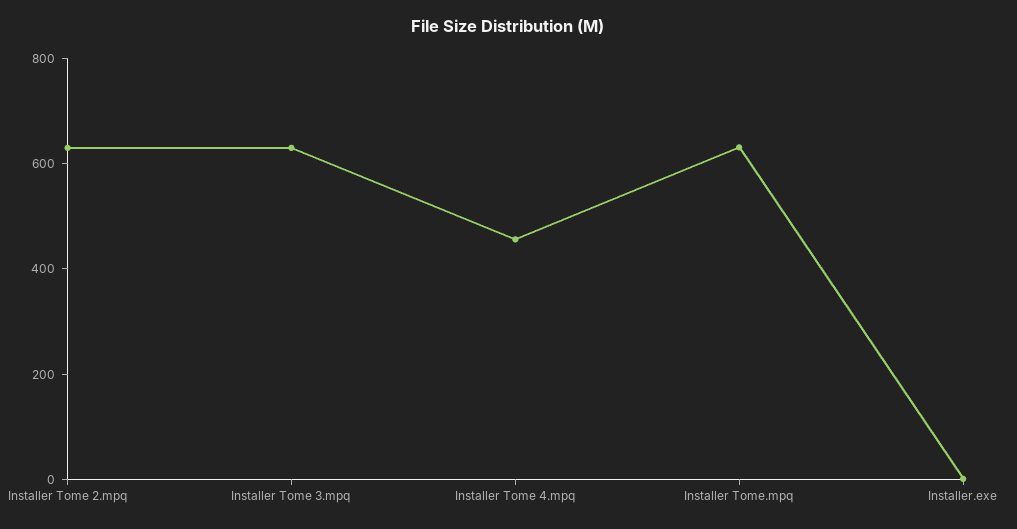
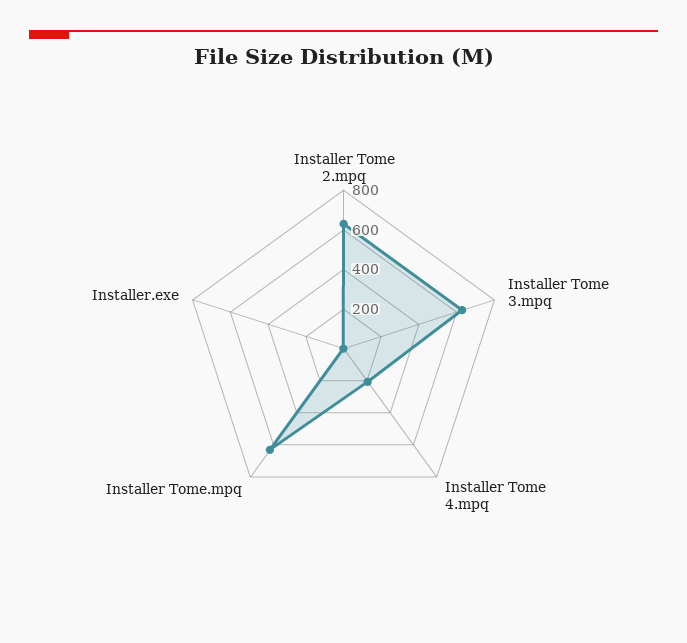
  {
    "Installer Tome 2.mpq": 650,
    "Installer Tome 3.mpq": 650,
-   "Installer Tome 4.mpq": 450,
+   "Installer Tome 4.mpq": 200,
    "Installer Tome.mpq": 650,
    "Installer.exe": 0
  }

